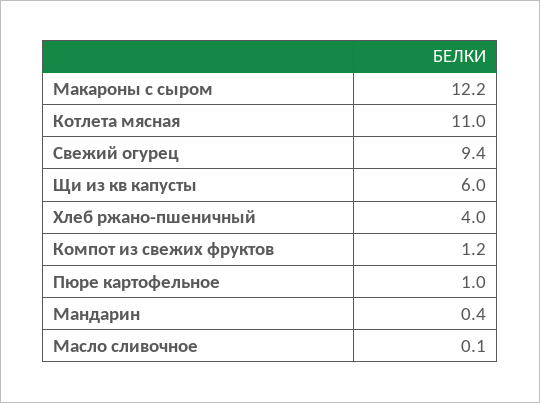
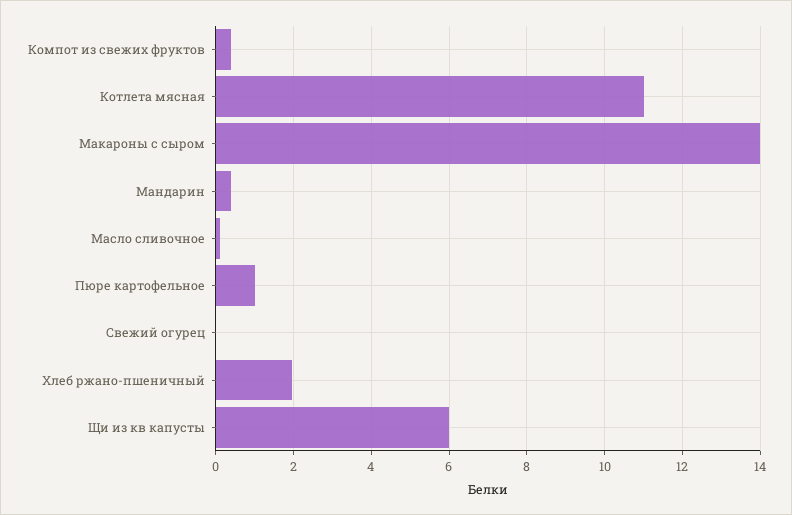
  {
-   "Макароны с сыром": 12.2,
+   "Макароны с сыром": 14,
    "Котлета мясная": 11,
-   "Свежий огурец": 9.4,
+   "Свежий огурец": 0,
    "Щи из кв капусты": 6,
-   "Хлеб ржано-пшеничный": 4,
+   "Хлеб ржано-пшеничный": 2,
-   "Компот из свежих фруктов": 1.2,
+   "Компот из свежих фруктов": 0.4,
    "Пюре картофельное": 1,
    "Мандарин": 0.4,
    "Масло сливочное": 0.1
  }

